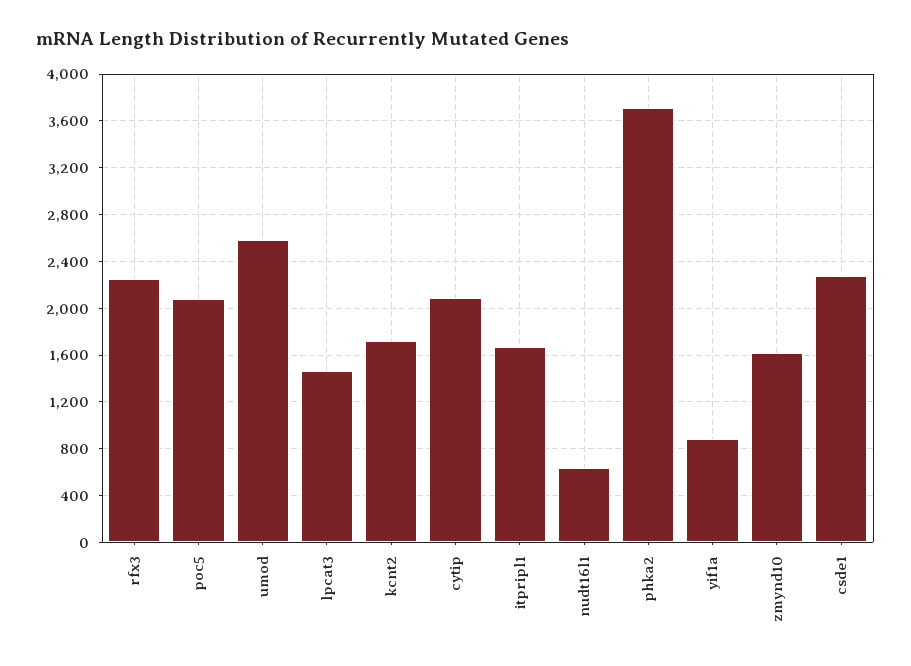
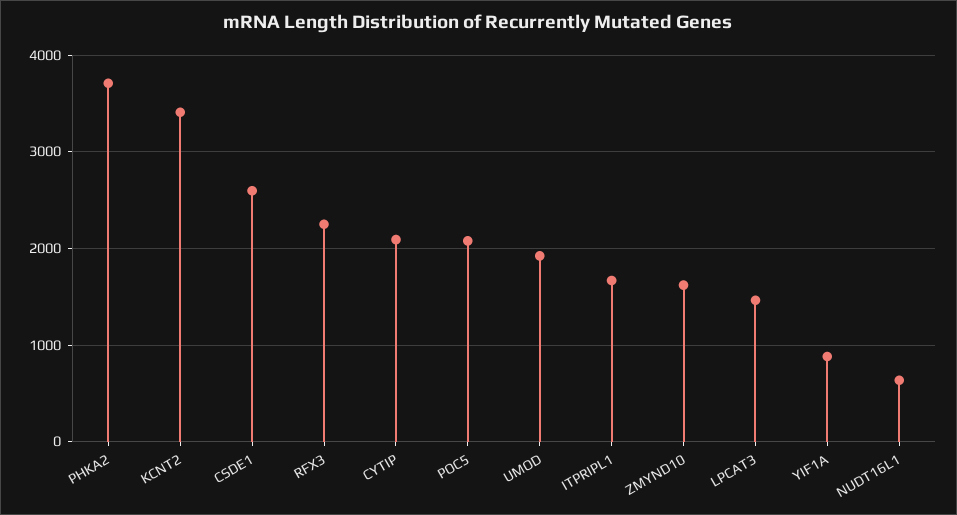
  {
    "rfx3": 2300,
    "poc5": 2100,
-   "umod": 2600,
+   "umod": 1900,
    "lpcat3": 1500,
-   "kcnt2": 1700,
+   "kcnt2": 3400,
    "cytip": 2100,
    "itpripl1": 1700,
    "nudt16l1": 600,
    "phka2": 3700,
    "yif1a": 900,
    "zmynd10": 1600,
-   "csde1": 2300
+   "csde1": 2600
  }

